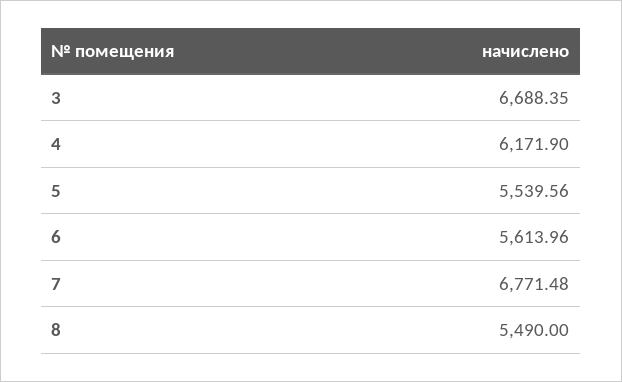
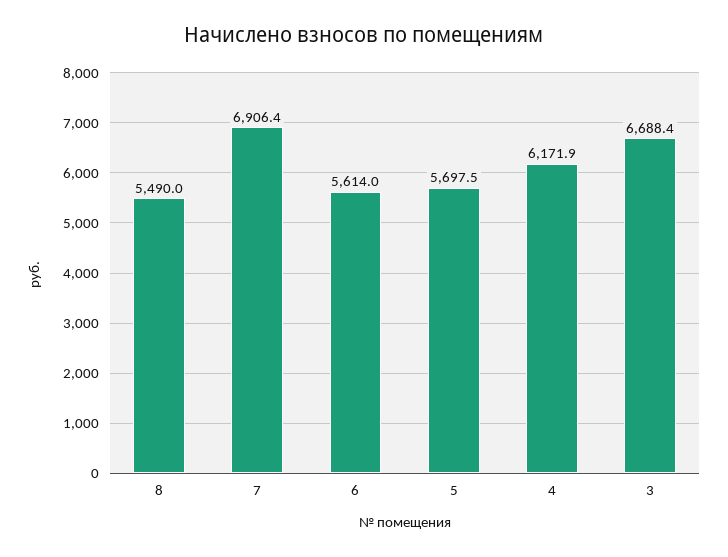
  {
    "3": 6688.35,
    "4": 6171.9,
-   "5": 5539.56,
+   "5": 5697.5,
    "6": 5613.96,
-   "7": 6771.48,
+   "7": 6906.4,
    "8": 5490
  }

